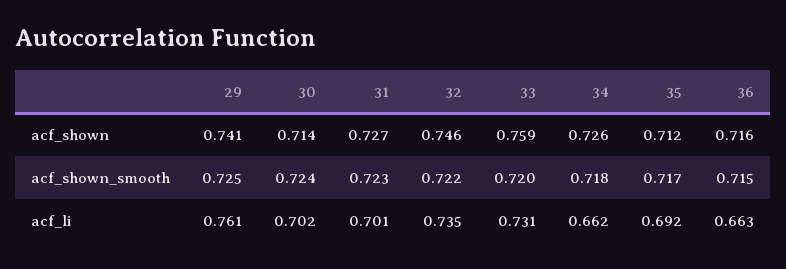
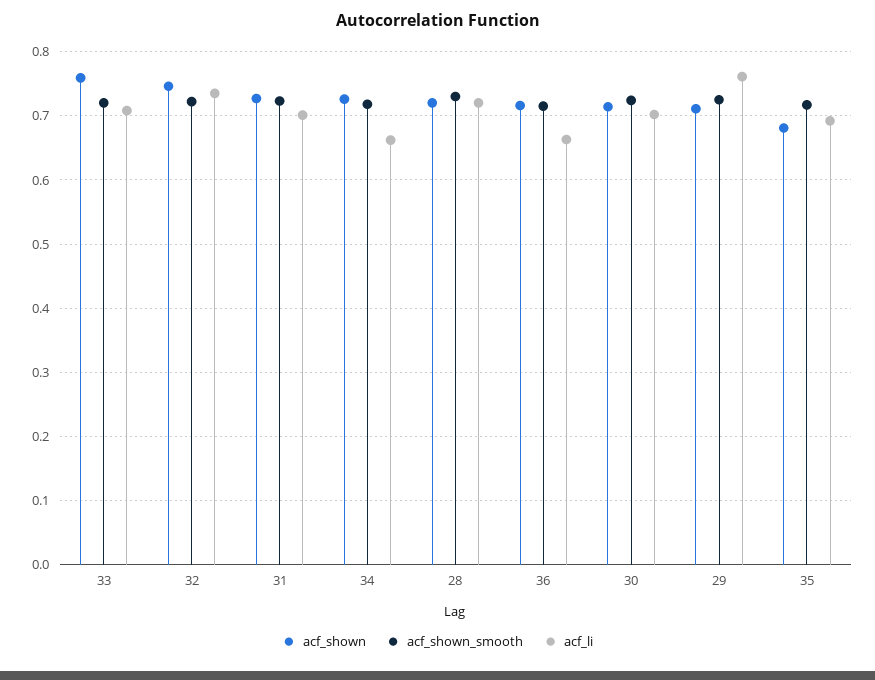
  {
    "acf_shown": {
-     "29": 0.741,
+     "29": 0.71,
      "30": 0.714,
      "31": 0.727,
      "32": 0.746,
      "33": 0.759,
      "34": 0.726,
-     "35": 0.712,
+     "35": 0.68,
-     "36": 0.716
+     "36": 0.716,
+     "28": 0.72
    },
    "acf_shown_smooth": {
      "29": 0.725,
      "30": 0.724,
      "31": 0.723,
      "32": 0.722,
      "33": 0.72,
      "34": 0.718,
      "35": 0.717,
-     "36": 0.715
+     "36": 0.715,
+     "28": 0.73
    },
    "acf_li": {
      "29": 0.761,
      "30": 0.702,
      "31": 0.701,
      "32": 0.735,
-     "33": 0.731,
+     "33": 0.71,
      "34": 0.662,
      "35": 0.692,
-     "36": 0.663
+     "36": 0.663,
+     "28": 0.72
    }
  }

